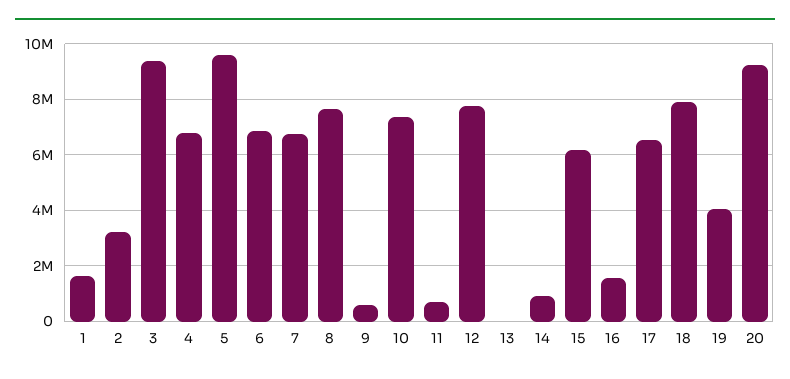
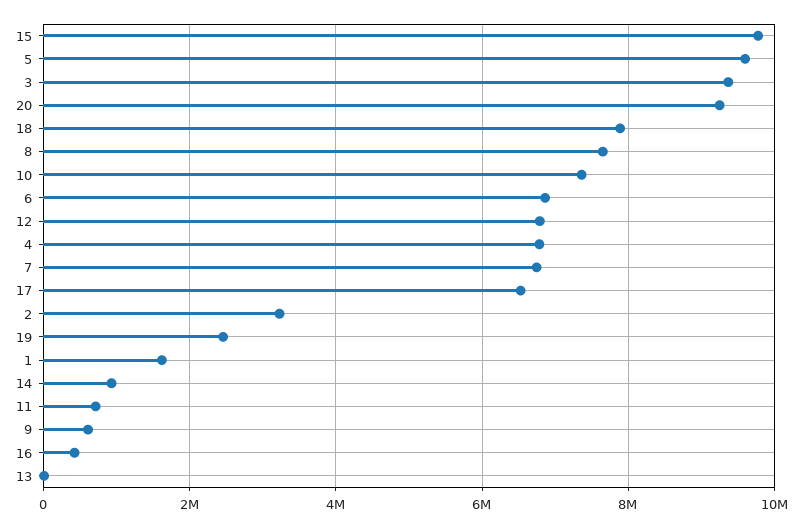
  {
    "1": 1600000,
    "2": 3200000,
    "3": 9400000,
    "4": 6800000,
    "5": 9600000,
    "6": 6800000,
    "7": 6800000,
    "8": 7600000,
    "9": 600000,
    "10": 7400000,
    "11": 800000,
-   "12": 7750000,
+   "12": 6800000,
    "13": 0,
    "14": 1000000,
-   "15": 6250000,
+   "15": 9800000,
-   "16": 1500000,
+   "16": 400000,
    "17": 6600000,
    "18": 7800000,
-   "19": 4000000,
+   "19": 2400000,
    "20": 9200000
  }

